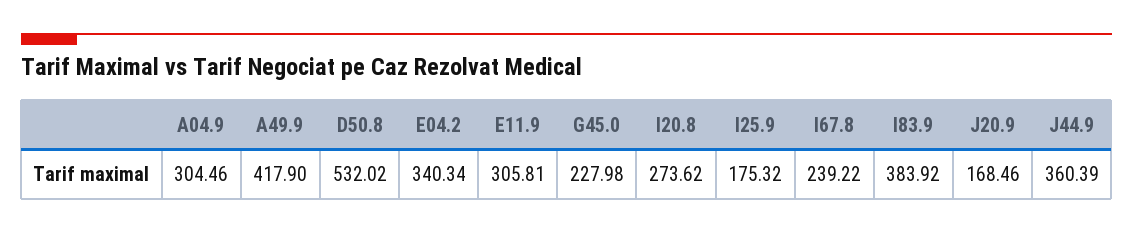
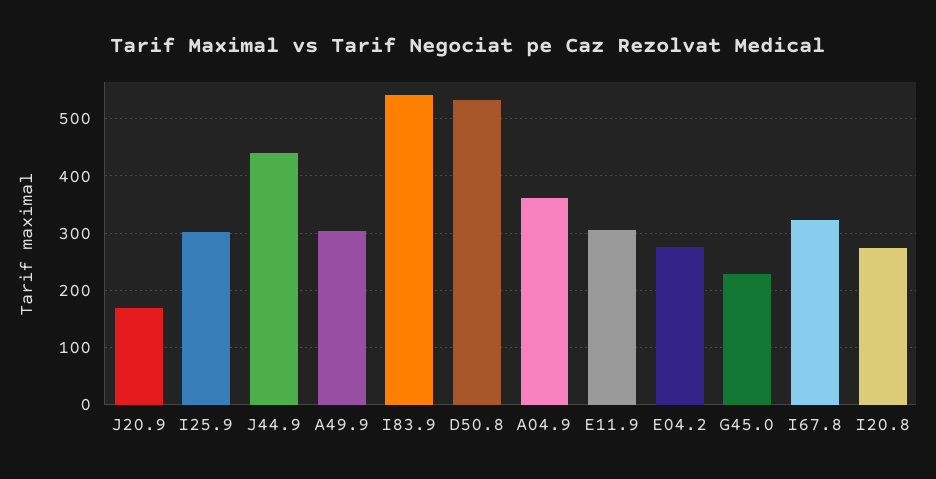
  {
-   "A04.9": 304.46,
+   "A04.9": 360,
-   "A49.9": 417.9,
+   "A49.9": 300,
    "D50.8": 532.02,
-   "E04.2": 340.34,
+   "E04.2": 280,
    "E11.9": 305.81,
    "G45.0": 227.98,
    "I20.8": 273.62,
-   "I25.9": 175.32,
+   "I25.9": 300,
-   "I67.8": 239.22,
+   "I67.8": 320,
-   "I83.9": 383.92,
+   "I83.9": 540,
    "J20.9": 168.46,
-   "J44.9": 360.39
+   "J44.9": 440
  }

